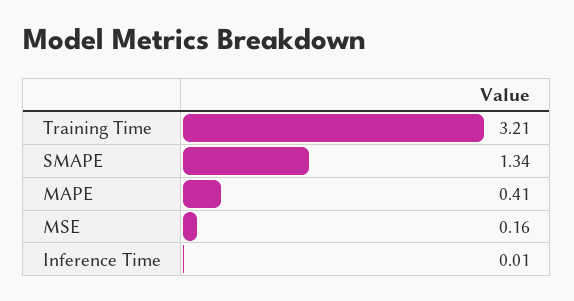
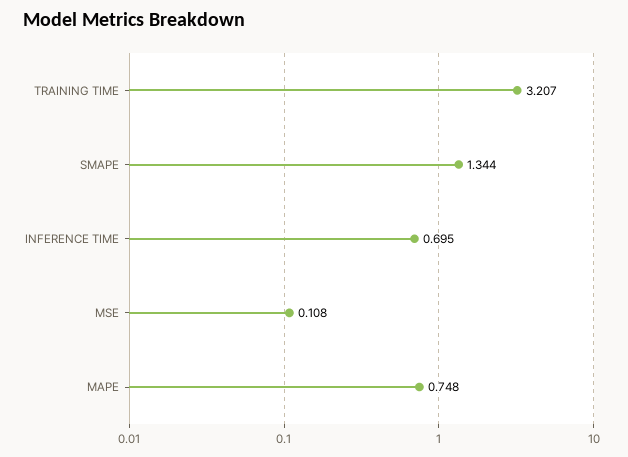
  {
    "Training Time": 3.207,
    "SMAPE": 1.344,
-   "MAPE": 0.41,
+   "MAPE": 0.748,
-   "MSE": 0.16,
+   "MSE": 0.108,
-   "Inference Time": 0.01
+   "Inference Time": 0.695
  }

